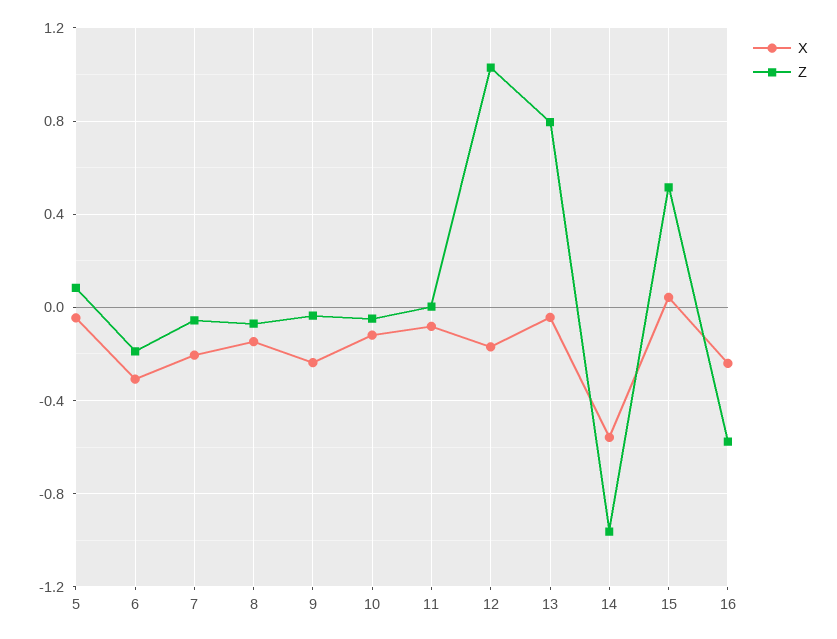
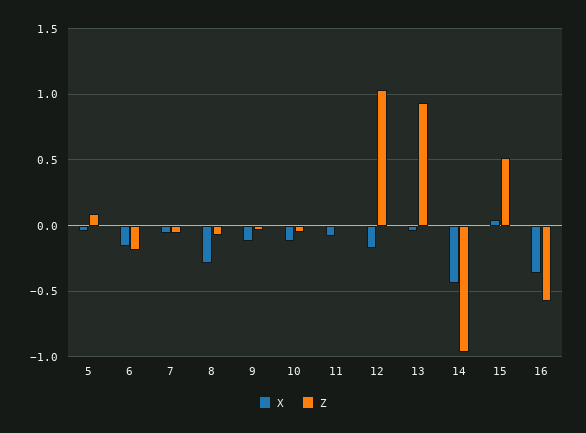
  {
    "X": {
      "5": -0.05,
-     "6": -0.3,
+     "6": -0.15,
-     "7": -0.2,
+     "7": -0.05,
-     "8": -0.15,
+     "8": -0.3,
-     "9": -0.25,
+     "9": -0.1,
      "10": -0.1,
      "11": -0.1,
      "12": -0.15,
      "13": -0.05,
-     "14": -0.55,
+     "14": -0.45,
      "15": 0.05,
-     "16": -0.25
+     "16": -0.35
    },
    "Z": {
      "5": 0.1,
      "6": -0.2,
      "7": -0.05,
      "8": -0.05,
      "9": -0.05,
      "10": -0.05,
      "11": 0,
      "12": 1.05,
-     "13": 0.8,
+     "13": 0.95,
      "14": -0.95,
      "15": 0.5,
      "16": -0.6
    }
  }

